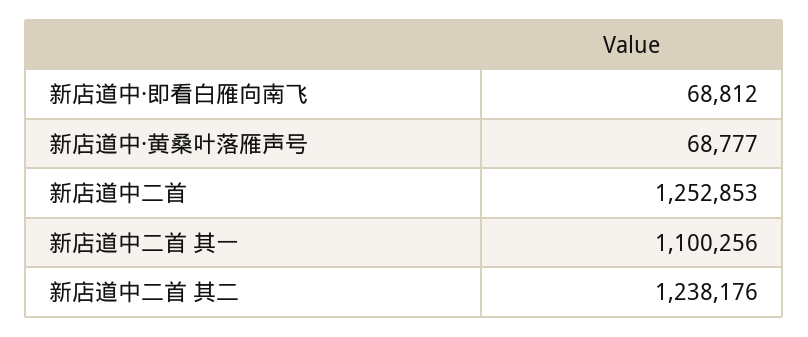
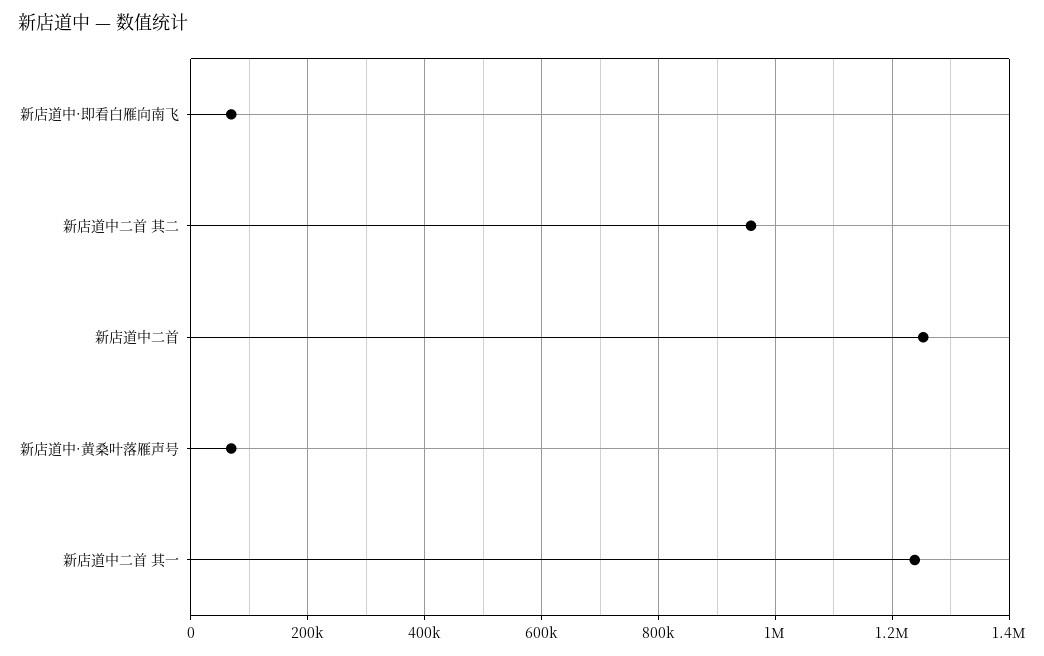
  {
    "新店道中·即看白雁向南飞": 68812,
    "新店道中·黄桑叶落雁声号": 68777,
    "新店道中二首": 1252853,
-   "新店道中二首 其一": 1100256,
+   "新店道中二首 其一": 1240000,
-   "新店道中二首 其二": 1238176
+   "新店道中二首 其二": 960000
  }

